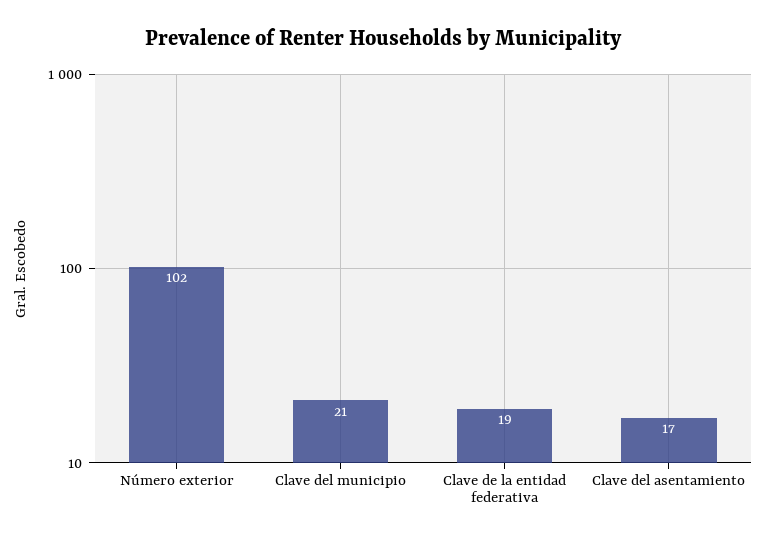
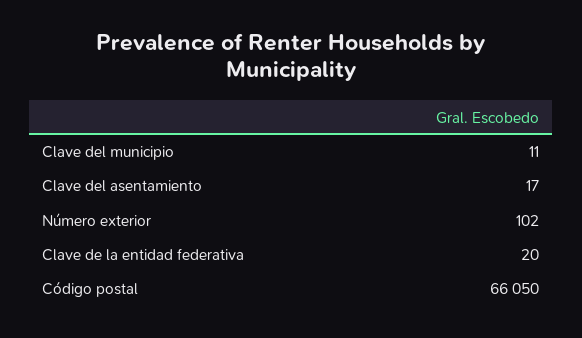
  {
    "Número exterior": 102,
-   "Clave del municipio": 21,
+   "Clave del municipio": 11,
-   "Clave de la entidad federativa": 19,
+   "Clave de la entidad federativa": 20,
-   "Clave del asentamiento": 17
+   "Clave del asentamiento": 17,
+   "Código postal": 66050
  }

